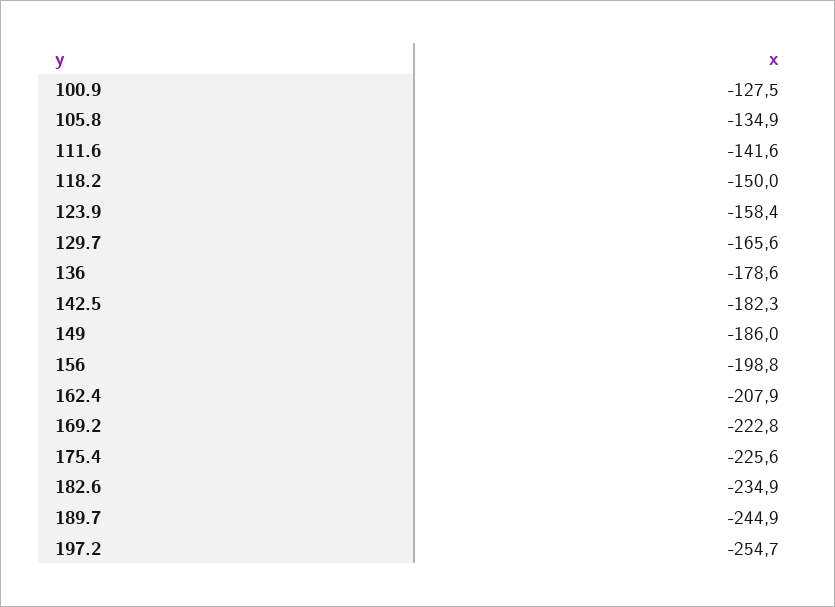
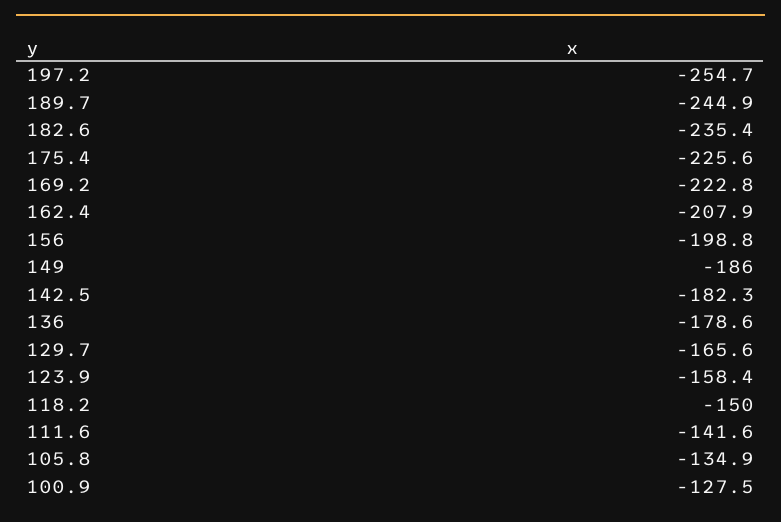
  {
    "100.9": -127.5,
    "105.8": -134.9,
    "111.6": -141.6,
    "118.2": -150,
    "123.9": -158.4,
    "129.7": -165.6,
    "136": -178.6,
    "142.5": -182.3,
    "149": -186,
    "156": -198.8,
    "162.4": -207.9,
    "169.2": -222.8,
    "175.4": -225.6,
-   "182.6": -234.9,
+   "182.6": -235.4,
    "189.7": -244.9,
    "197.2": -254.7
  }

